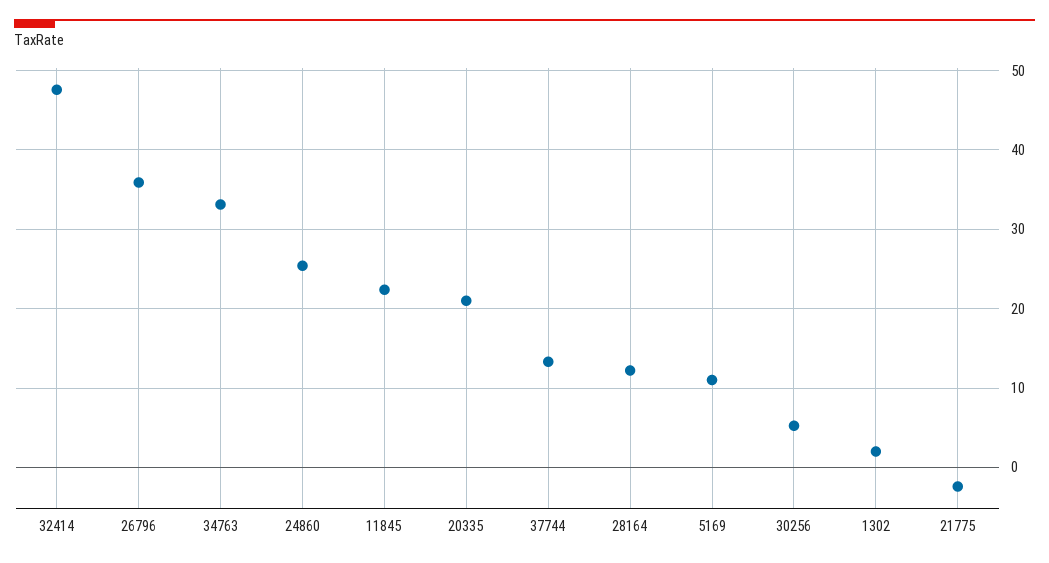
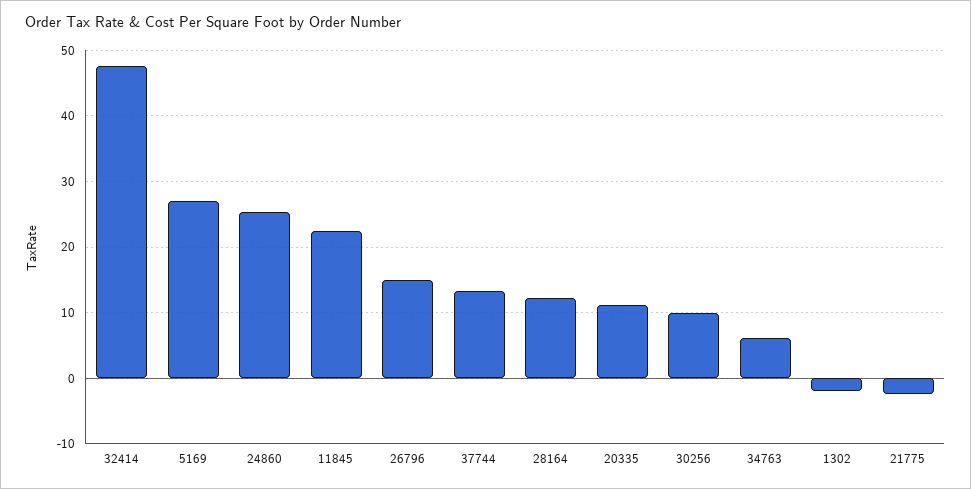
  {
    "32414": 48,
-   "26796": 36,
+   "26796": 15,
-   "34763": 33,
+   "34763": 6,
    "24860": 25,
    "11845": 22,
-   "20335": 21,
+   "20335": 11,
    "37744": 13,
    "28164": 12,
-   "5169": 11,
+   "5169": 27,
-   "30256": 5,
+   "30256": 10,
-   "1302": 2,
+   "1302": -2,
    "21775": -2
  }

